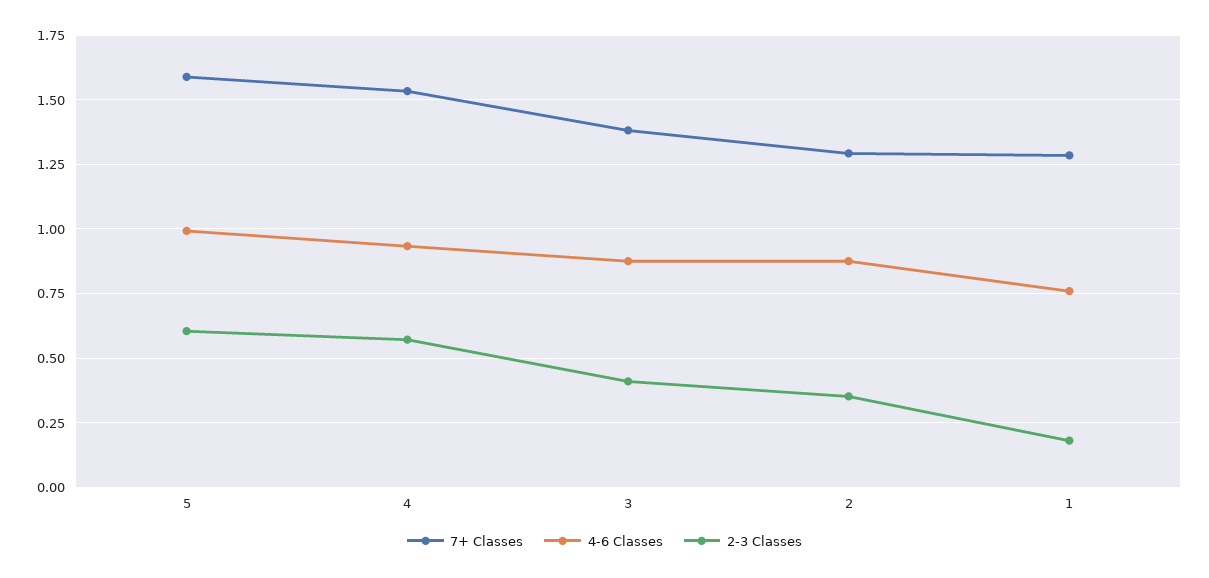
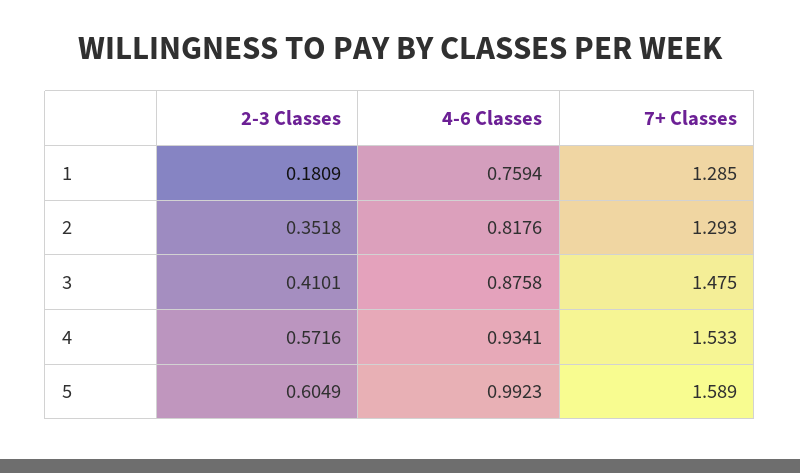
  {
    "7+ Classes": {
      "5": 1.589,
      "4": 1.533,
-     "3": 1.375,
+     "3": 1.475,
      "2": 1.293,
      "1": 1.285
    },
    "4-6 Classes": {
      "5": 0.9923,
      "4": 0.9341,
      "3": 0.8758,
-     "2": 0.875,
+     "2": 0.8176,
      "1": 0.7594
    },
    "2-3 Classes": {
      "5": 0.6049,
      "4": 0.5716,
      "3": 0.4101,
      "2": 0.3518,
      "1": 0.1809
    }
  }

